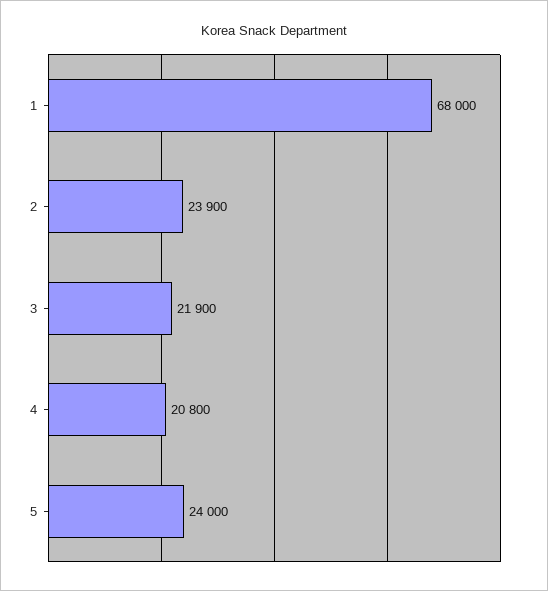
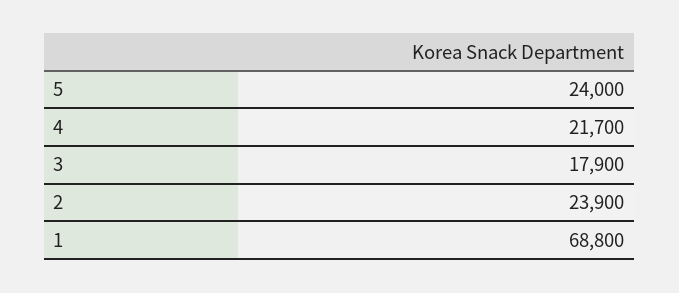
  {
-   "1": 68000,
+   "1": 68800,
    "2": 23900,
-   "3": 21900,
+   "3": 17900,
-   "4": 20800,
+   "4": 21700,
    "5": 24000
  }

